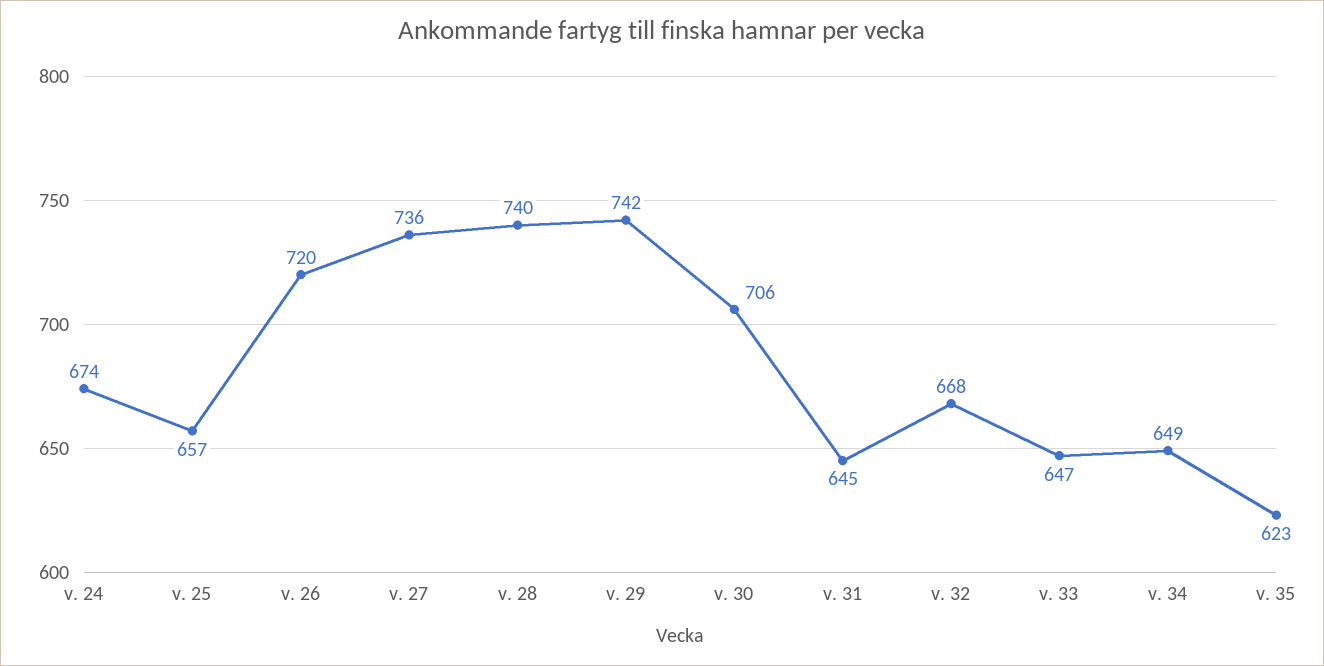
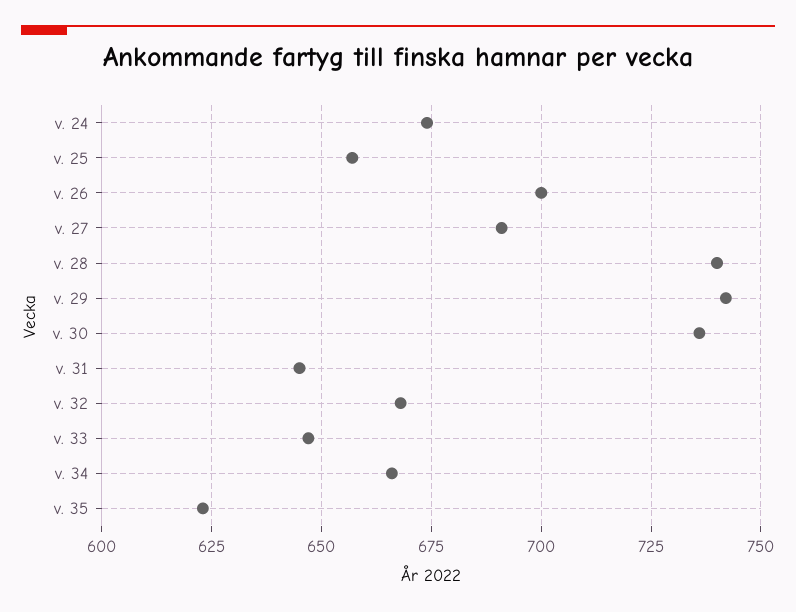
  {
    "v. 24": 674,
    "v. 25": 657,
-   "v. 26": 720,
+   "v. 26": 700,
-   "v. 27": 736,
+   "v. 27": 690,
    "v. 28": 740,
    "v. 29": 742,
-   "v. 30": 706,
+   "v. 30": 735,
    "v. 31": 645,
    "v. 32": 668,
    "v. 33": 647,
-   "v. 34": 649,
+   "v. 34": 665,
    "v. 35": 623
  }

